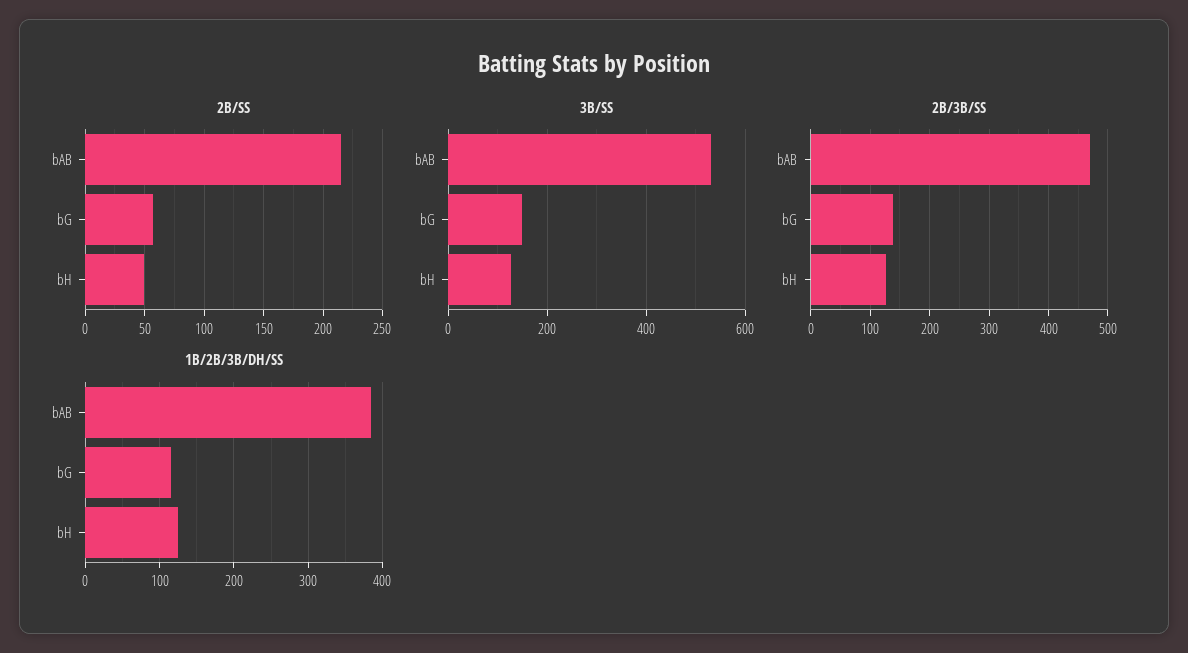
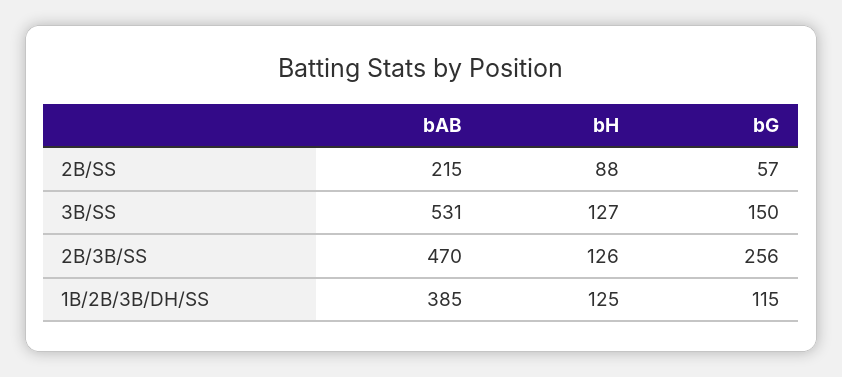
  {
    "2B/SS": {
      "bAB": 215,
      "bG": 57,
-     "bH": 50
+     "bH": 88
    },
    "3B/SS": {
      "bAB": 531,
      "bG": 150,
      "bH": 127
    },
    "2B/3B/SS": {
      "bAB": 470,
-     "bG": 140,
+     "bG": 256,
      "bH": 126
    },
    "1B/2B/3B/DH/SS": {
      "bAB": 385,
      "bG": 115,
      "bH": 125
    }
  }

